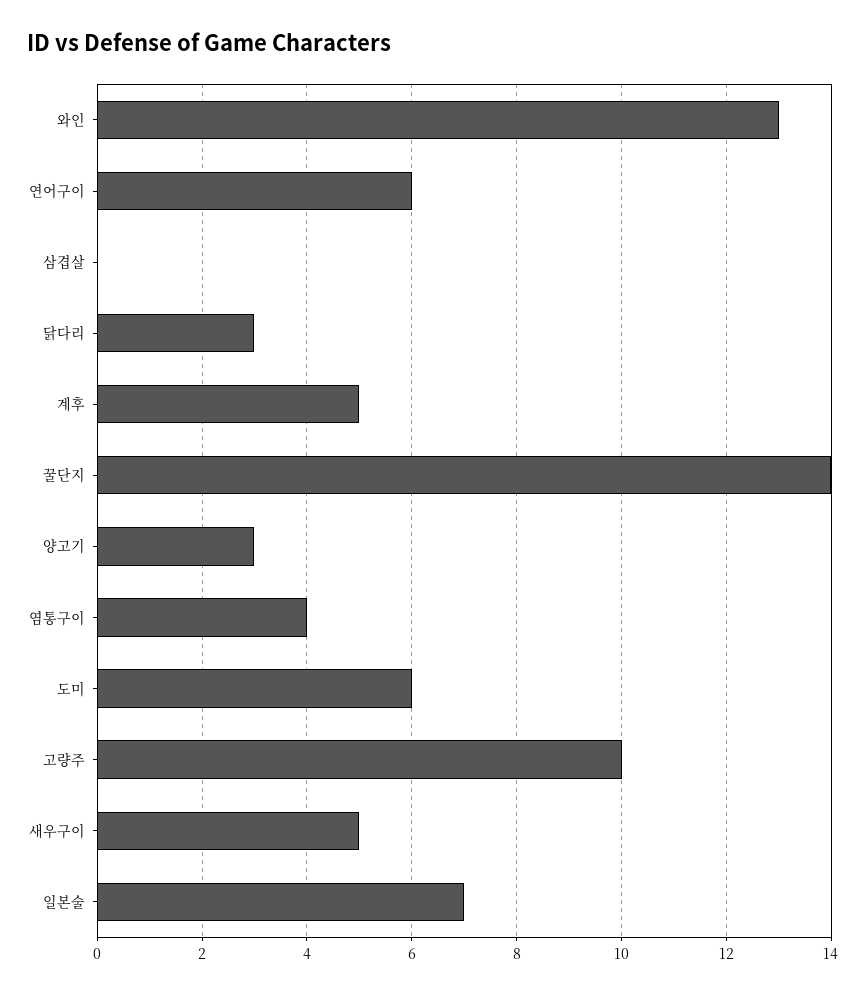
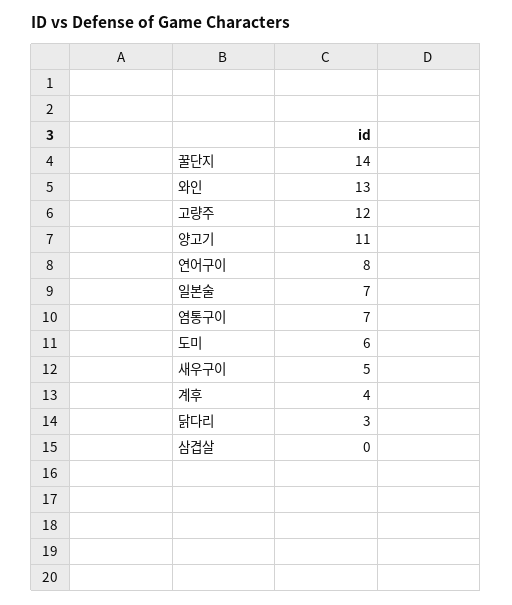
  {
    "와인": 13,
-   "연어구이": 6,
+   "연어구이": 8,
    "삼겹살": 0,
    "닭다리": 3,
-   "계후": 5,
+   "계후": 4,
    "꿀단지": 14,
-   "양고기": 3,
+   "양고기": 11,
-   "염통구이": 4,
+   "염통구이": 7,
    "도미": 6,
-   "고량주": 10,
+   "고량주": 12,
    "새우구이": 5,
    "일본술": 7
  }

